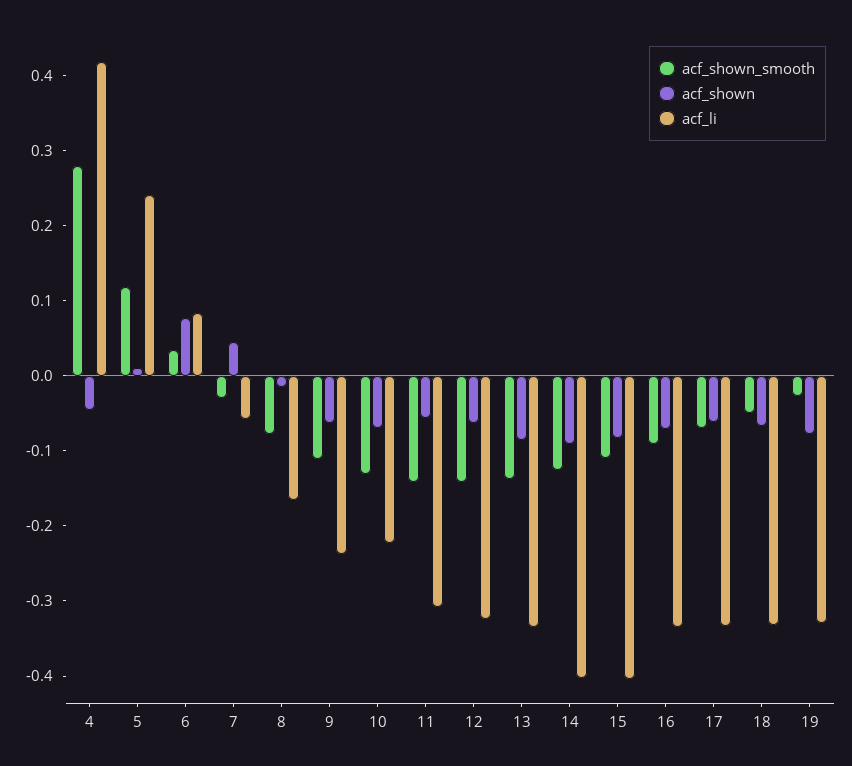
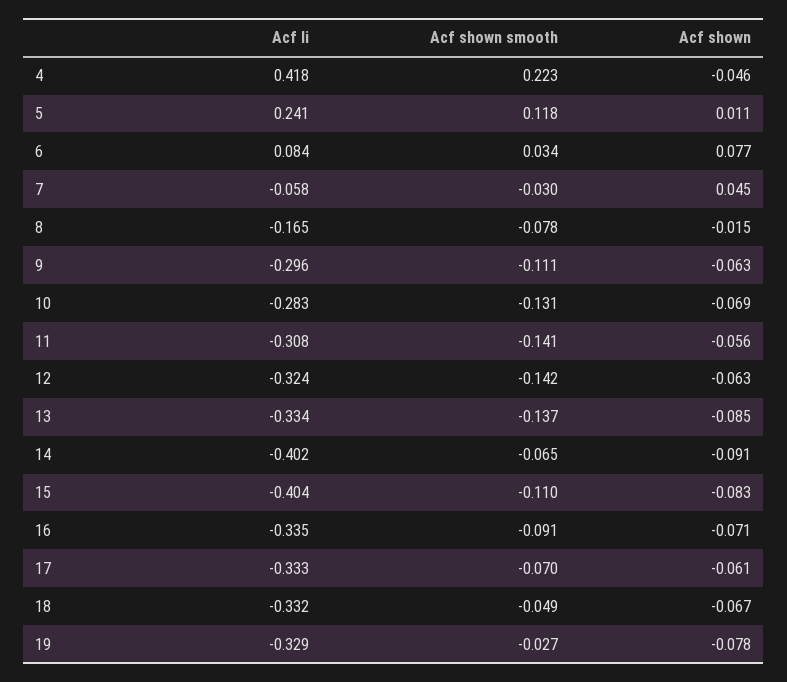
  {
    "acf_shown_smooth": {
-     "4": 0.28,
+     "4": 0.223,
      "5": 0.118,
      "6": 0.034,
      "7": -0.03,
      "8": -0.078,
      "9": -0.111,
      "10": -0.131,
      "11": -0.141,
      "12": -0.142,
      "13": -0.137,
-     "14": -0.12,
+     "14": -0.065,
      "15": -0.11,
      "16": -0.091,
      "17": -0.07,
      "18": -0.049,
      "19": -0.027
    },
    "acf_shown": {
      "4": -0.046,
      "5": 0.011,
      "6": 0.077,
      "7": 0.045,
      "8": -0.015,
      "9": -0.063,
      "10": -0.069,
      "11": -0.056,
      "12": -0.063,
      "13": -0.085,
      "14": -0.091,
      "15": -0.083,
      "16": -0.071,
      "17": -0.061,
      "18": -0.067,
      "19": -0.078
    },
    "acf_li": {
      "4": 0.418,
      "5": 0.241,
      "6": 0.084,
      "7": -0.058,
      "8": -0.165,
-     "9": -0.24,
+     "9": -0.296,
-     "10": -0.22,
+     "10": -0.283,
      "11": -0.308,
      "12": -0.324,
      "13": -0.334,
      "14": -0.402,
      "15": -0.404,
      "16": -0.335,
      "17": -0.333,
      "18": -0.332,
      "19": -0.329
    }
  }

